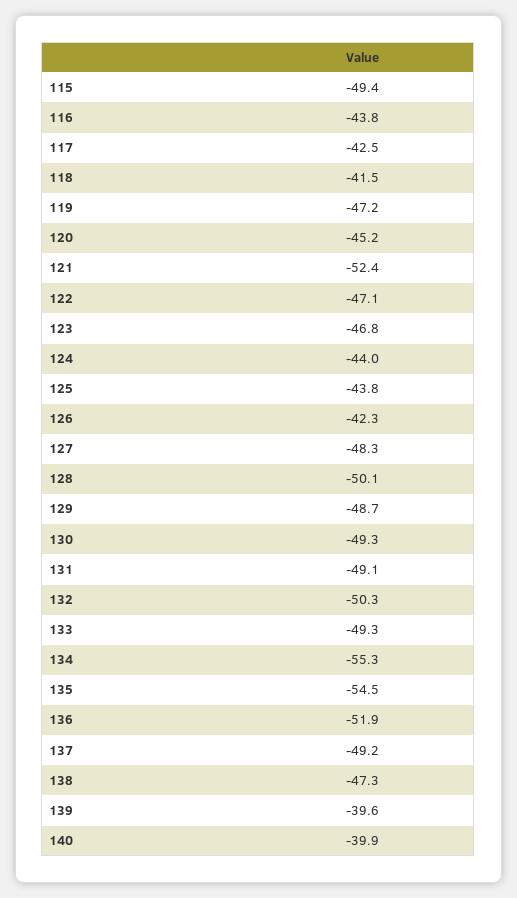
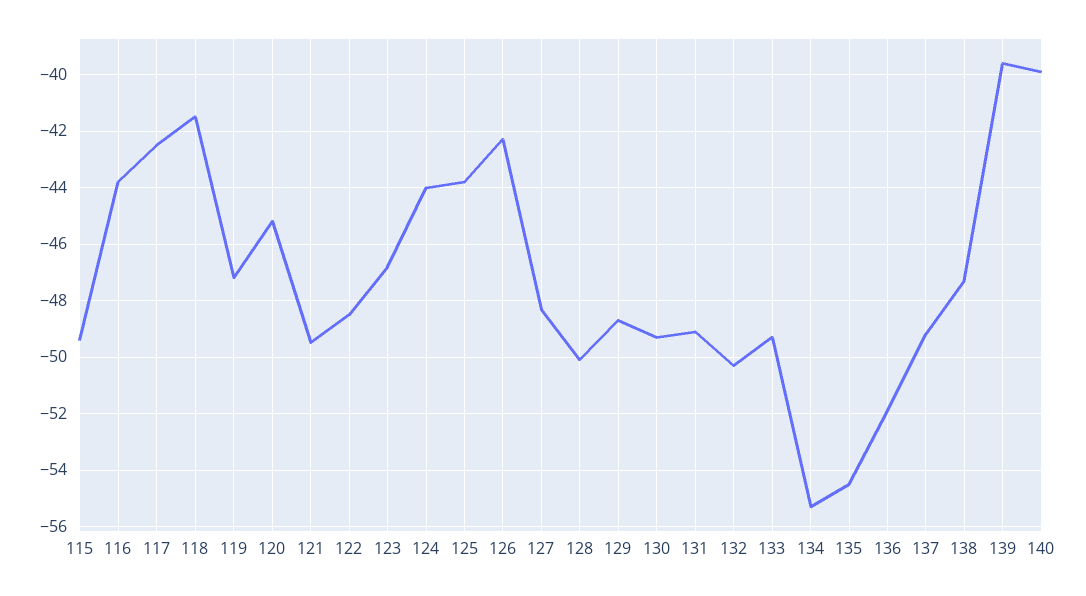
  {
    "115": -49.4,
    "116": -43.8,
    "117": -42.5,
    "118": -41.5,
    "119": -47.2,
    "120": -45.2,
-   "121": -52.4,
+   "121": -49.5,
-   "122": -47.1,
+   "122": -48.5,
    "123": -46.8,
    "124": -44,
    "125": -43.8,
    "126": -42.3,
    "127": -48.3,
    "128": -50.1,
    "129": -48.7,
    "130": -49.3,
    "131": -49.1,
    "132": -50.3,
    "133": -49.3,
    "134": -55.3,
    "135": -54.5,
    "136": -51.9,
    "137": -49.2,
    "138": -47.3,
    "139": -39.6,
    "140": -39.9
  }

